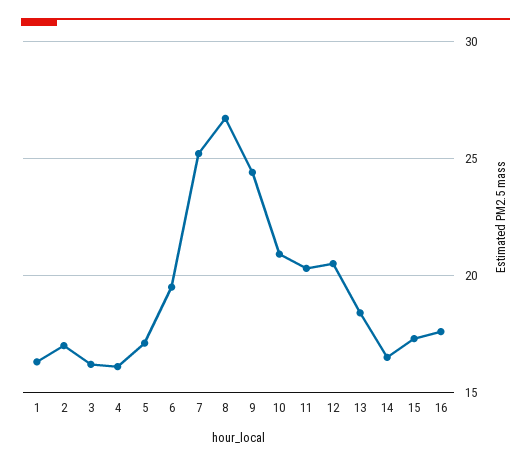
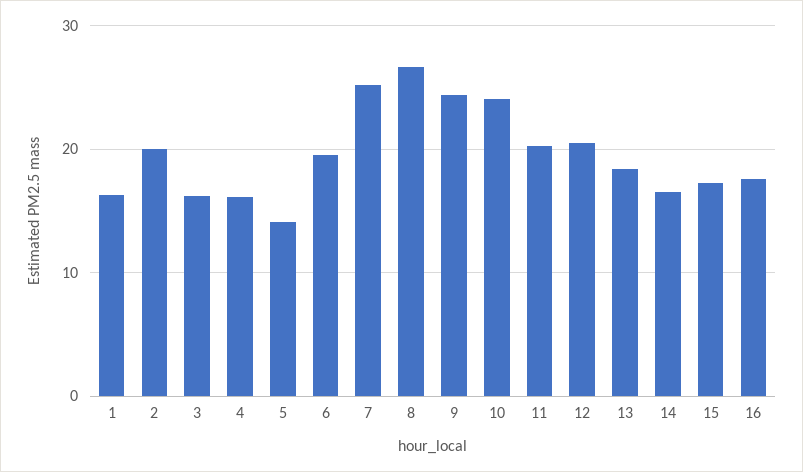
  {
    "1": 16.5,
-   "2": 17,
+   "2": 20,
    "3": 16,
    "4": 16,
-   "5": 17,
+   "5": 14,
    "6": 19.5,
    "7": 25,
    "8": 26.5,
    "9": 24.5,
-   "10": 21,
+   "10": 24,
    "11": 20.5,
    "12": 20.5,
    "13": 18.5,
    "14": 16.5,
    "15": 17.5,
    "16": 17.5
  }

